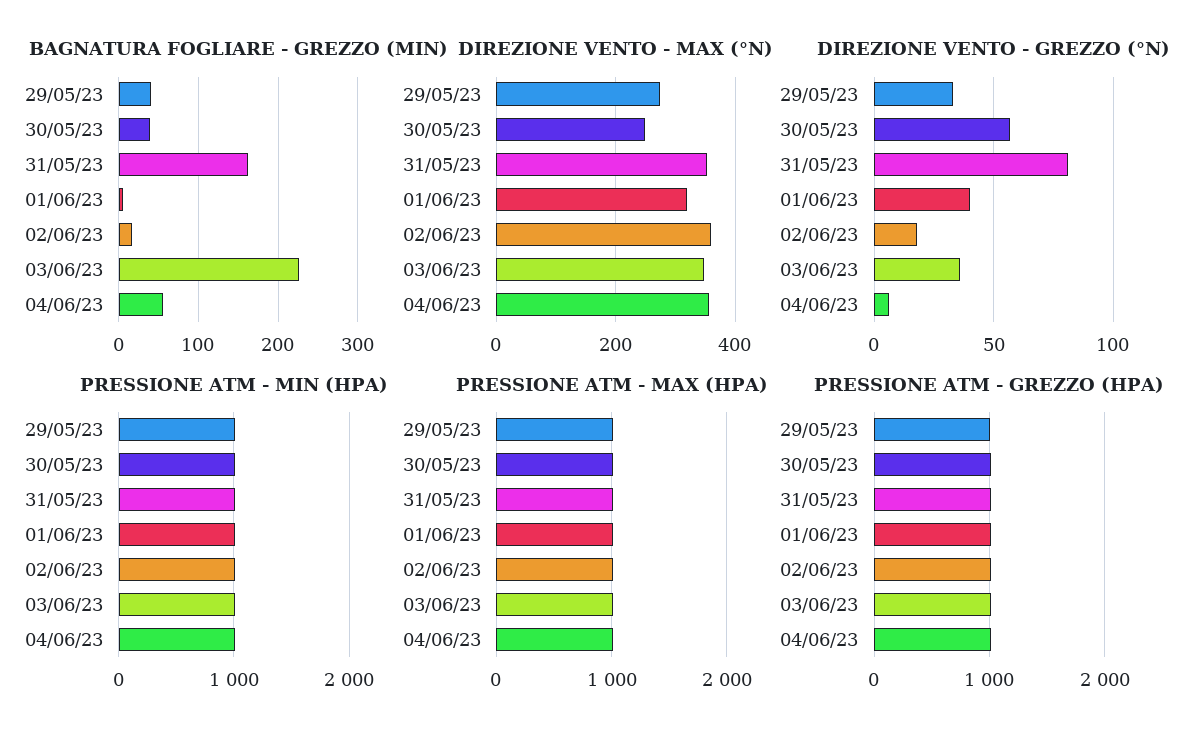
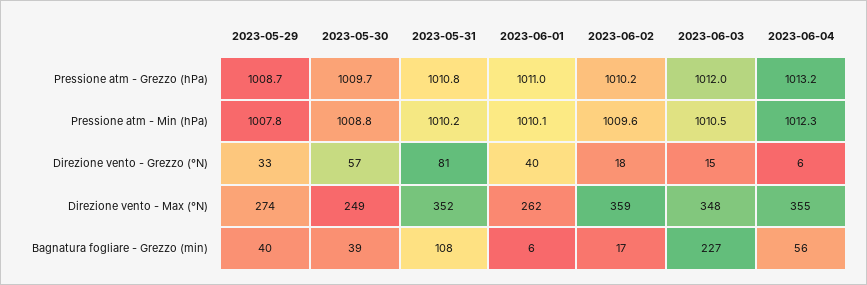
  {
    "BAGNATURA FOGLIARE - GREZZO (MIN)": {
      "29/05/23": 40,
      "30/05/23": 39,
-     "31/05/23": 160,
+     "31/05/23": 108,
      "01/06/23": 6,
      "02/06/23": 17,
      "03/06/23": 227,
      "04/06/23": 56
    },
    "DIREZIONE VENTO - MAX (°N)": {
      "29/05/23": 274,
      "30/05/23": 249,
      "31/05/23": 352,
-     "01/06/23": 320,
+     "01/06/23": 262,
      "02/06/23": 359,
      "03/06/23": 348,
      "04/06/23": 355
    },
    "DIREZIONE VENTO - GREZZO (°N)": {
      "29/05/23": 33,
      "30/05/23": 57,
      "31/05/23": 81,
      "01/06/23": 40,
      "02/06/23": 18,
-     "03/06/23": 35,
+     "03/06/23": 15,
      "04/06/23": 6
    },
    "PRESSIONE ATM - MIN (HPA)": {
      "29/05/23": 1007.8,
      "30/05/23": 1008.8,
      "31/05/23": 1010.2,
      "01/06/23": 1010.1,
      "02/06/23": 1009.6,
      "03/06/23": 1010.5,
      "04/06/23": 1012.3
    },
-   "PRESSIONE ATM - MAX (HPA)": {
-     "29/05/23": 1000,
-     "30/05/23": 1000,
-     "31/05/23": 1000,
-     "01/06/23": 1000,
-     "02/06/23": 1000,
-     "03/06/23": 1000,
-     "04/06/23": 1000
-   },
    "PRESSIONE ATM - GREZZO (HPA)": {
      "29/05/23": 1008.7,
      "30/05/23": 1009.7,
      "31/05/23": 1010.8,
      "01/06/23": 1011,
      "02/06/23": 1010.2,
      "03/06/23": 1012,
      "04/06/23": 1013.2
    }
  }

